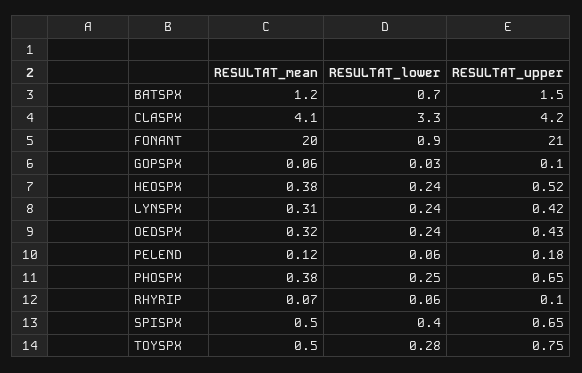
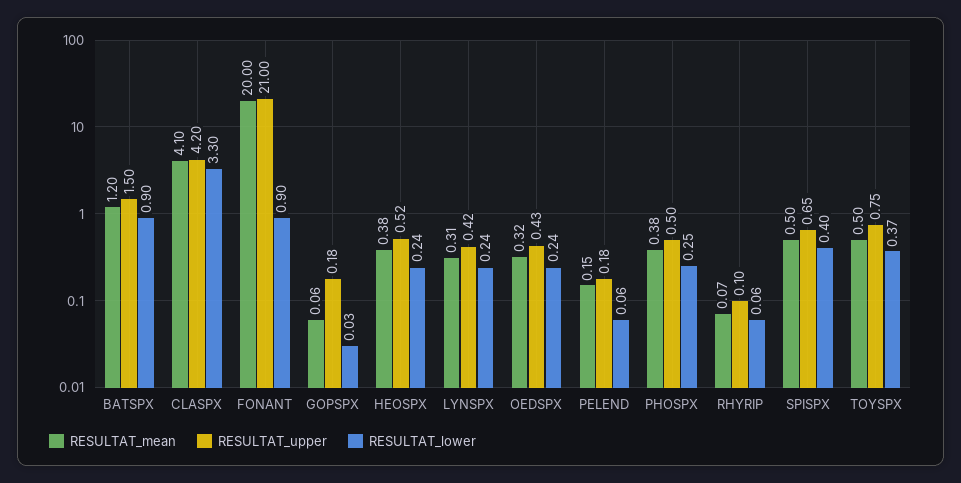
  {
    "RESULTAT_mean": {
      "BATSPX": 1.2,
      "CLASPX": 4.1,
      "FONANT": 20,
      "GOPSPX": 0.06,
      "HEOSPX": 0.38,
      "LYNSPX": 0.31,
      "OEDSPX": 0.32,
-     "PELEND": 0.12,
+     "PELEND": 0.15,
      "PHOSPX": 0.38,
      "RHYRIP": 0.07,
      "SPISPX": 0.5,
      "TOYSPX": 0.5
    },
    "RESULTAT_lower": {
-     "BATSPX": 0.7,
+     "BATSPX": 0.9,
      "CLASPX": 3.3,
      "FONANT": 0.9,
      "GOPSPX": 0.03,
      "HEOSPX": 0.24,
      "LYNSPX": 0.24,
      "OEDSPX": 0.24,
      "PELEND": 0.06,
      "PHOSPX": 0.25,
      "RHYRIP": 0.06,
      "SPISPX": 0.4,
-     "TOYSPX": 0.28
+     "TOYSPX": 0.37
    },
    "RESULTAT_upper": {
      "BATSPX": 1.5,
      "CLASPX": 4.2,
      "FONANT": 21,
-     "GOPSPX": 0.1,
+     "GOPSPX": 0.18,
      "HEOSPX": 0.52,
      "LYNSPX": 0.42,
      "OEDSPX": 0.43,
      "PELEND": 0.18,
-     "PHOSPX": 0.65,
+     "PHOSPX": 0.5,
      "RHYRIP": 0.1,
      "SPISPX": 0.65,
      "TOYSPX": 0.75
    }
  }

